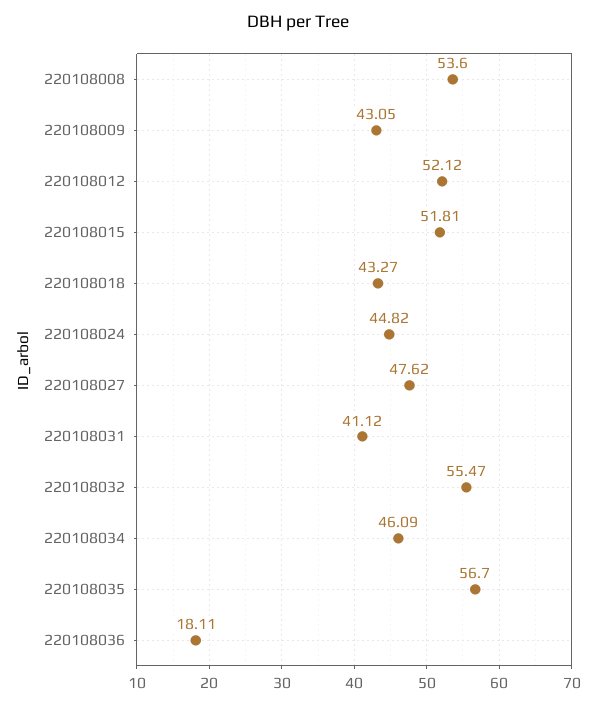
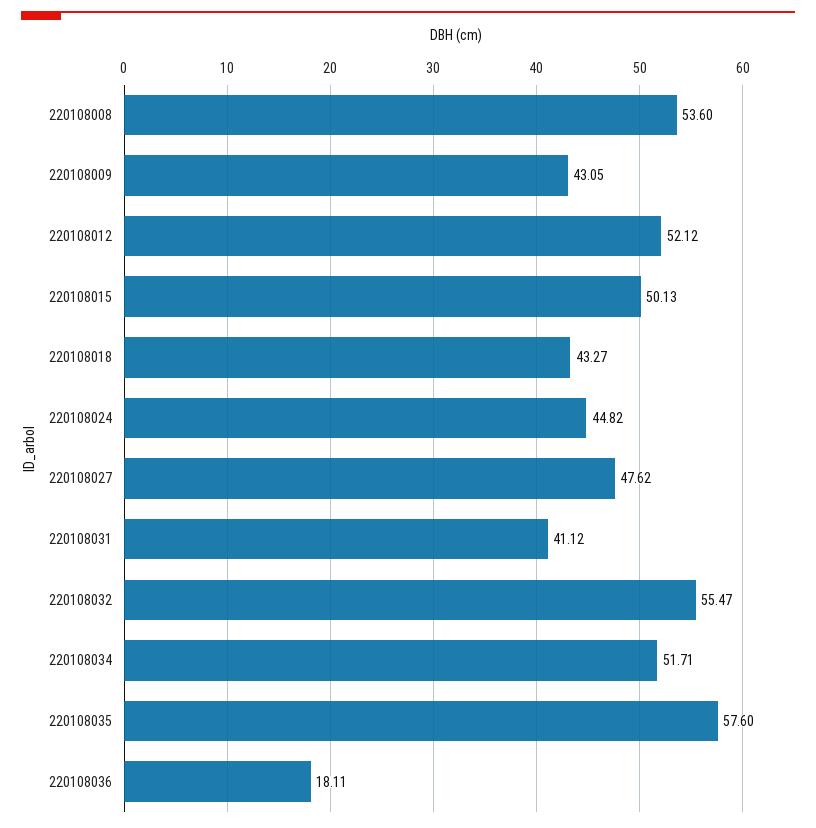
  {
    "220108008": 53.6,
    "220108009": 43.05,
    "220108012": 52.12,
-   "220108015": 51.81,
+   "220108015": 50.13,
    "220108018": 43.27,
    "220108024": 44.82,
    "220108027": 47.62,
    "220108031": 41.12,
    "220108032": 55.47,
-   "220108034": 46.09,
+   "220108034": 51.71,
-   "220108035": 56.7,
+   "220108035": 57.6,
    "220108036": 18.11
  }

